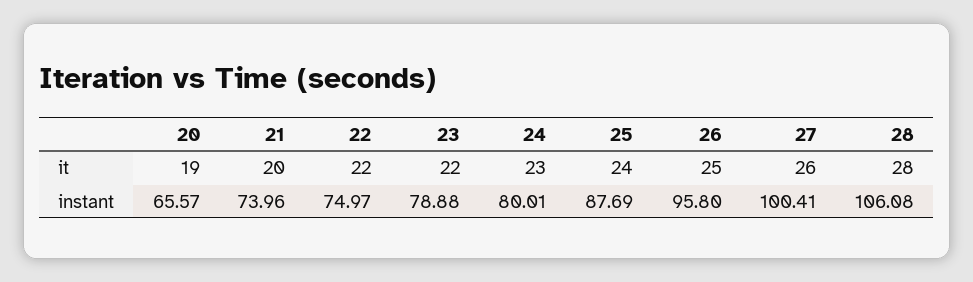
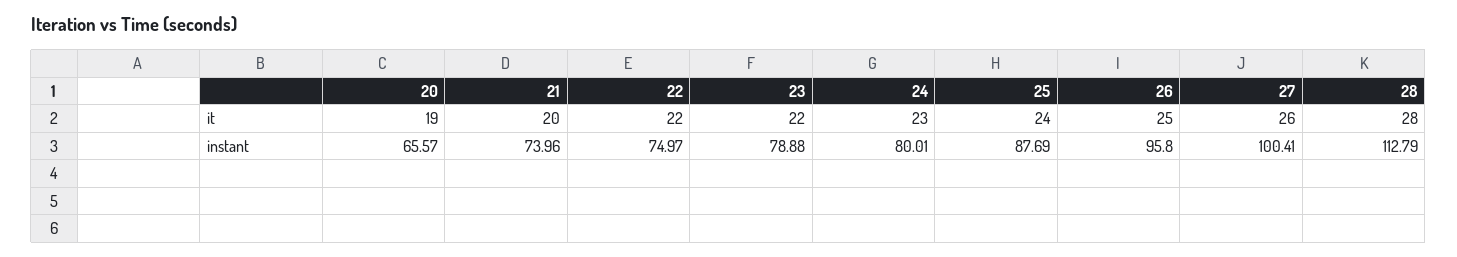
  {
    "20": {
      "it": 19,
      "instant": 65.57
    },
    "21": {
      "it": 20,
      "instant": 73.96
    },
    "22": {
      "it": 22,
      "instant": 74.97
    },
    "23": {
      "it": 22,
      "instant": 78.88
    },
    "24": {
      "it": 23,
      "instant": 80.01
    },
    "25": {
      "it": 24,
      "instant": 87.69
    },
    "26": {
      "it": 25,
      "instant": 95.8
    },
    "27": {
      "it": 26,
      "instant": 100.41
    },
    "28": {
      "it": 28,
-     "instant": 106.08
+     "instant": 112.79
    }
  }

